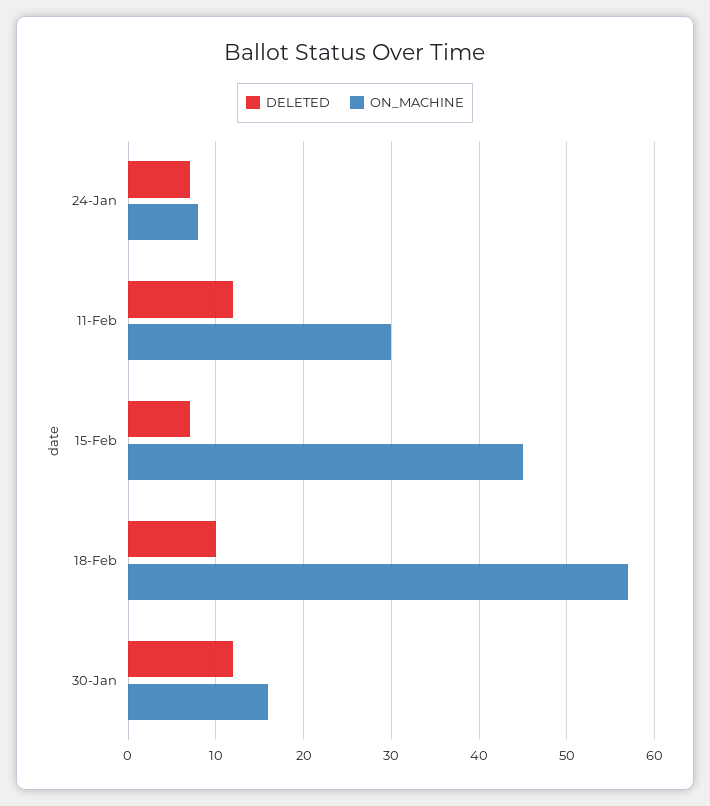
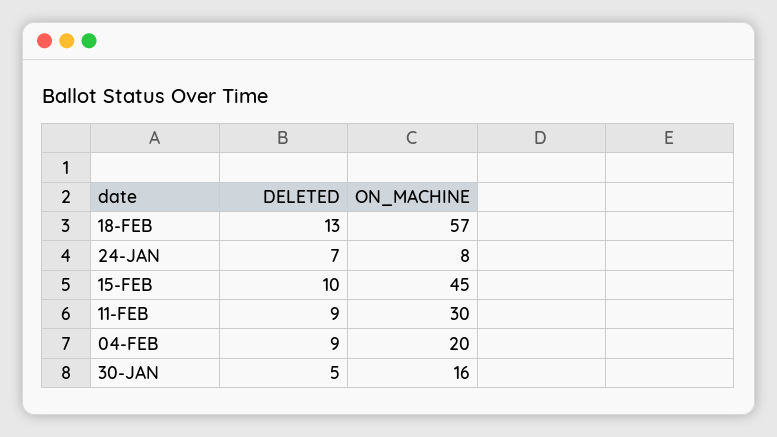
  {
    "DELETED": {
      "24-Jan": 7,
-     "11-Feb": 12,
+     "11-Feb": 9,
-     "15-Feb": 7,
+     "15-Feb": 10,
-     "18-Feb": 10,
+     "18-Feb": 13,
-     "30-Jan": 12
+     "30-Jan": 5,
+     "04-FEB": 9
    },
    "ON_MACHINE": {
      "24-Jan": 8,
      "11-Feb": 30,
      "15-Feb": 45,
      "18-Feb": 57,
-     "30-Jan": 16
+     "30-Jan": 16,
+     "04-FEB": 20
    }
  }

